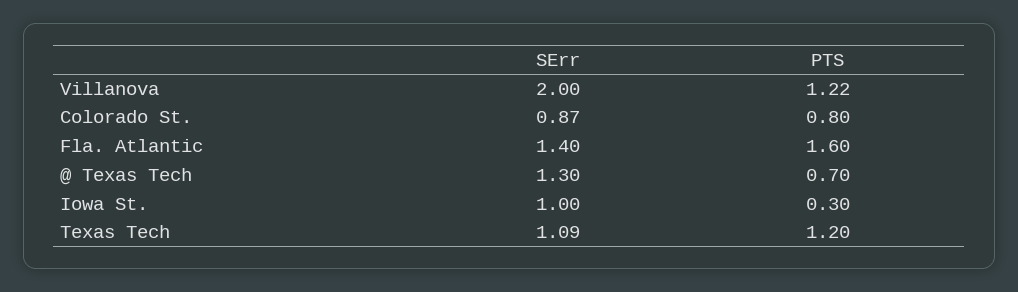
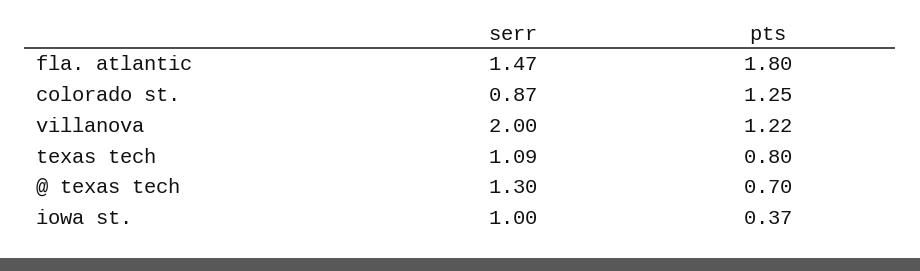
  {
    "SErr": {
      "Villanova": 2,
      "Colorado St.": 0.87,
-     "Fla. Atlantic": 1.4,
+     "Fla. Atlantic": 1.47,
      "@ Texas Tech": 1.3,
      "Iowa St.": 1,
      "Texas Tech": 1.09
    },
    "PTS": {
      "Villanova": 1.22,
-     "Colorado St.": 0.8,
+     "Colorado St.": 1.25,
-     "Fla. Atlantic": 1.6,
+     "Fla. Atlantic": 1.8,
      "@ Texas Tech": 0.7,
-     "Iowa St.": 0.3,
+     "Iowa St.": 0.37,
-     "Texas Tech": 1.2
+     "Texas Tech": 0.8
    }
  }

